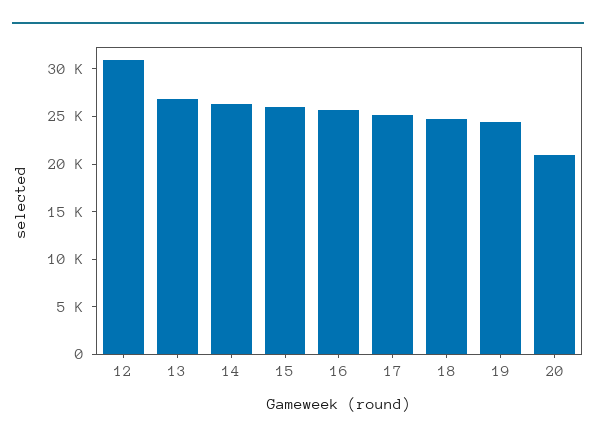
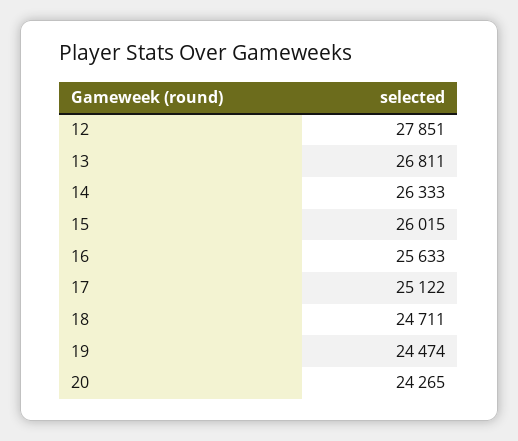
  {
-   "12": 31000,
+   "12": 27851,
    "13": 26811,
    "14": 26333,
    "15": 26015,
    "16": 25633,
    "17": 25122,
    "18": 24711,
    "19": 24474,
-   "20": 21000
+   "20": 24265
  }

